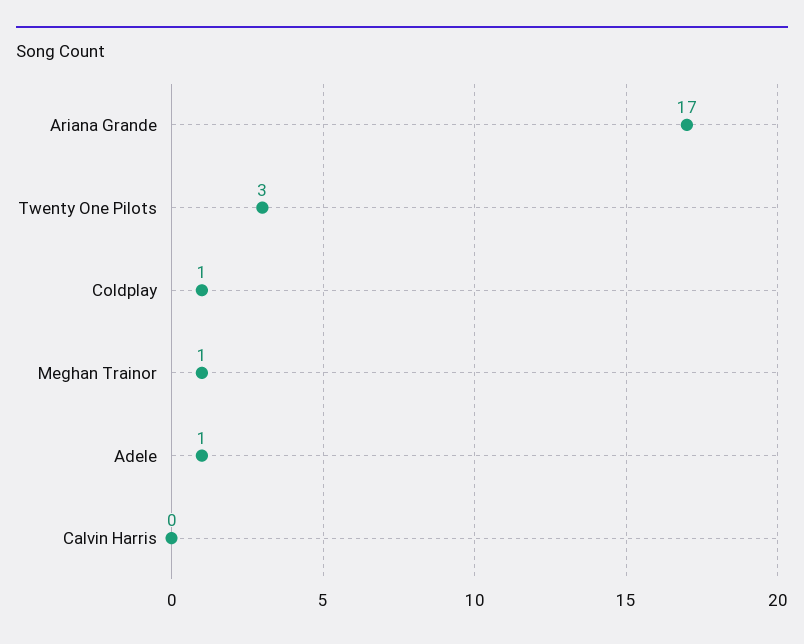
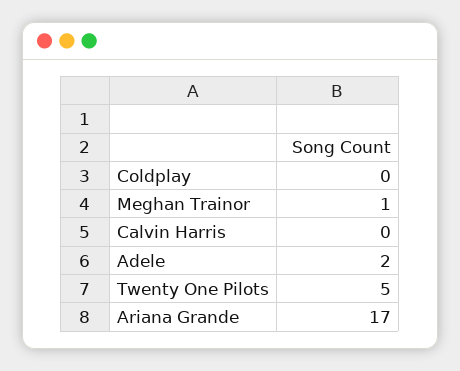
  {
    "Ariana Grande": 17,
-   "Twenty One Pilots": 3,
+   "Twenty One Pilots": 5,
-   "Coldplay": 1,
+   "Coldplay": 0,
    "Meghan Trainor": 1,
-   "Adele": 1,
+   "Adele": 2,
    "Calvin Harris": 0
  }

